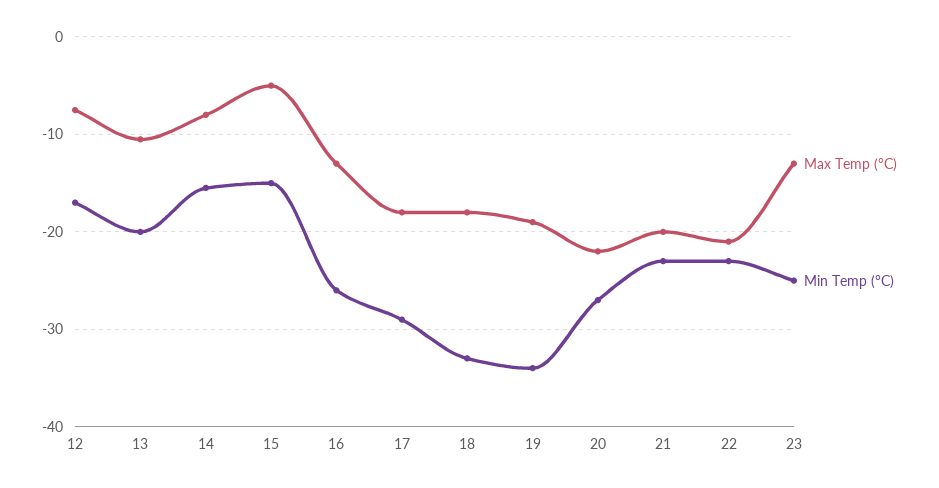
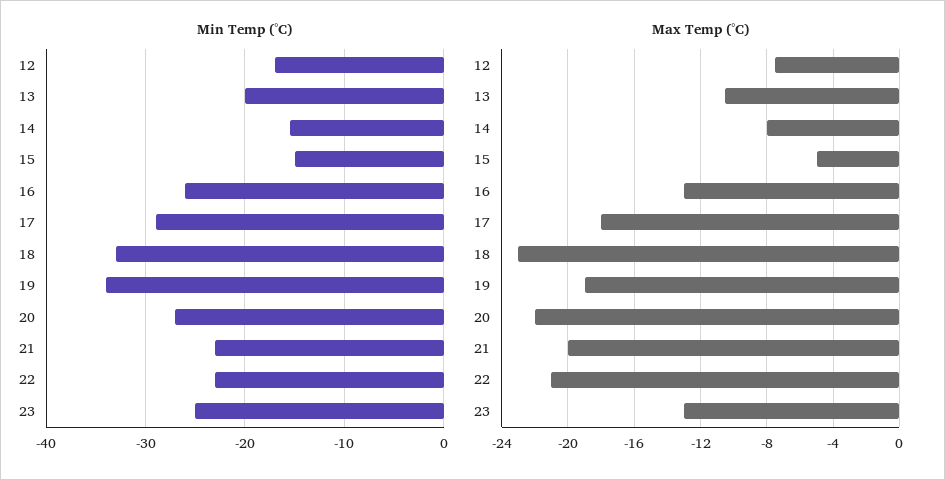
  {
    "Max Temp (°C)": {
      "12": -7.5,
      "13": -10.5,
      "14": -8,
      "15": -5,
      "16": -13,
      "17": -18,
-     "18": -18,
+     "18": -23,
      "19": -19,
      "20": -22,
      "21": -20,
      "22": -21,
      "23": -13
    },
    "Min Temp (°C)": {
      "12": -17,
      "13": -20,
      "14": -16,
      "15": -15,
      "16": -26,
      "17": -29,
      "18": -33,
      "19": -34,
      "20": -27,
      "21": -23,
      "22": -23,
      "23": -25
    }
  }

